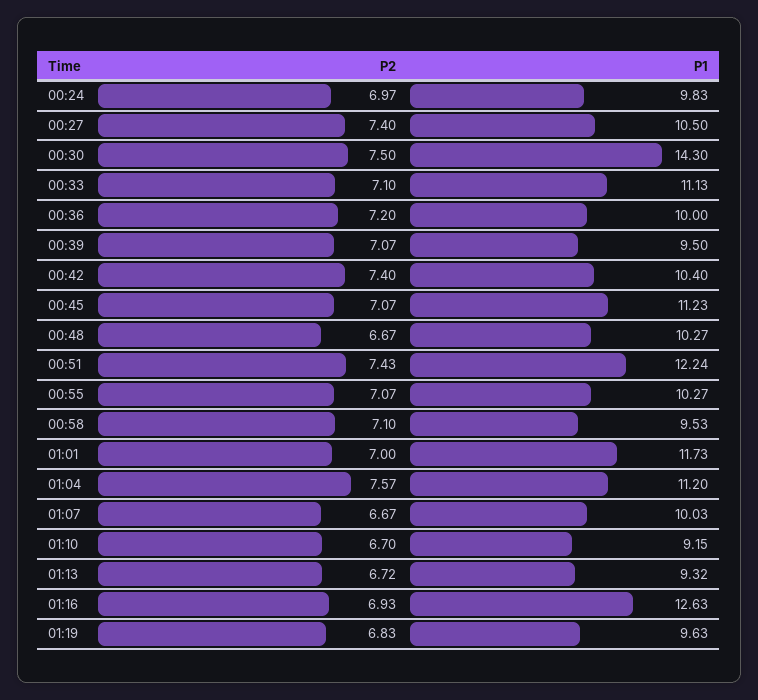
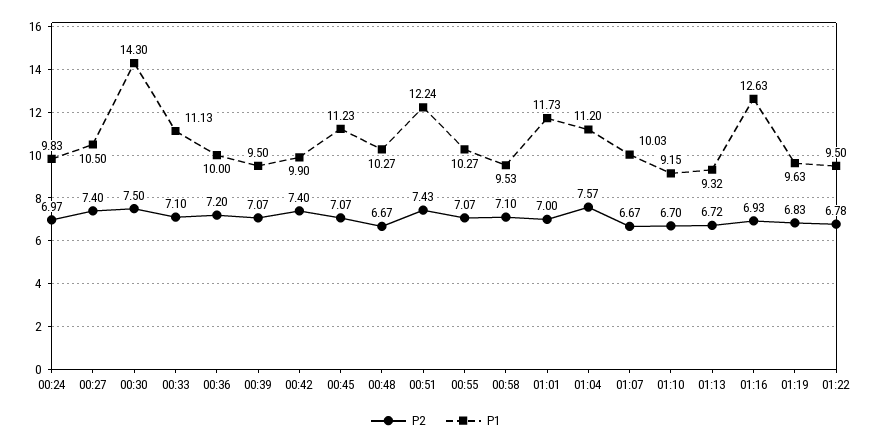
  {
    "P2": {
      "00:24": 6.97,
      "00:27": 7.4,
      "00:30": 7.5,
      "00:33": 7.1,
      "00:36": 7.2,
      "00:39": 7.07,
      "00:42": 7.4,
      "00:45": 7.07,
      "00:48": 6.67,
      "00:51": 7.43,
      "00:55": 7.07,
      "00:58": 7.1,
      "01:01": 7,
      "01:04": 7.57,
      "01:07": 6.67,
      "01:10": 6.7,
      "01:13": 6.72,
      "01:16": 6.93,
-     "01:19": 6.83
+     "01:19": 6.83,
+     "01:22": 6.78
    },
    "P1": {
      "00:24": 9.83,
      "00:27": 10.5,
      "00:30": 14.3,
      "00:33": 11.13,
      "00:36": 10,
      "00:39": 9.5,
-     "00:42": 10.4,
+     "00:42": 9.9,
      "00:45": 11.23,
      "00:48": 10.27,
      "00:51": 12.24,
      "00:55": 10.27,
      "00:58": 9.53,
      "01:01": 11.73,
      "01:04": 11.2,
      "01:07": 10.03,
      "01:10": 9.15,
      "01:13": 9.32,
      "01:16": 12.63,
-     "01:19": 9.63
+     "01:19": 9.63,
+     "01:22": 9.5
    }
  }

